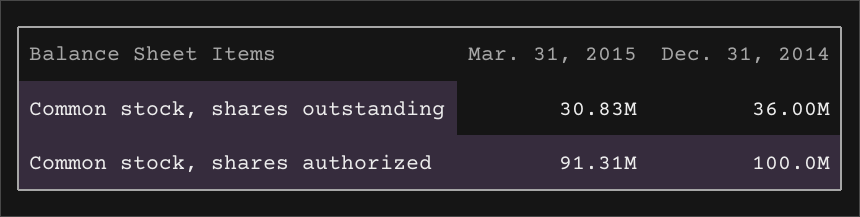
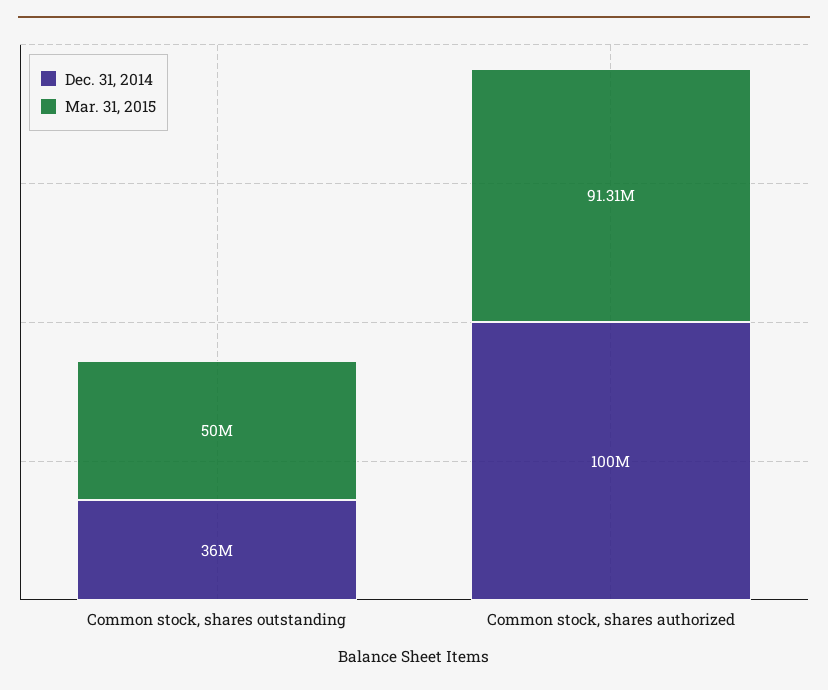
  {
    "Mar. 31, 2015": {
-     "Common stock, shares outstanding": 30830000,
+     "Common stock, shares outstanding": 50000000,
      "Common stock, shares authorized": 91310000
    },
    "Dec. 31, 2014": {
      "Common stock, shares outstanding": 36000000,
      "Common stock, shares authorized": 100000000
    }
  }

